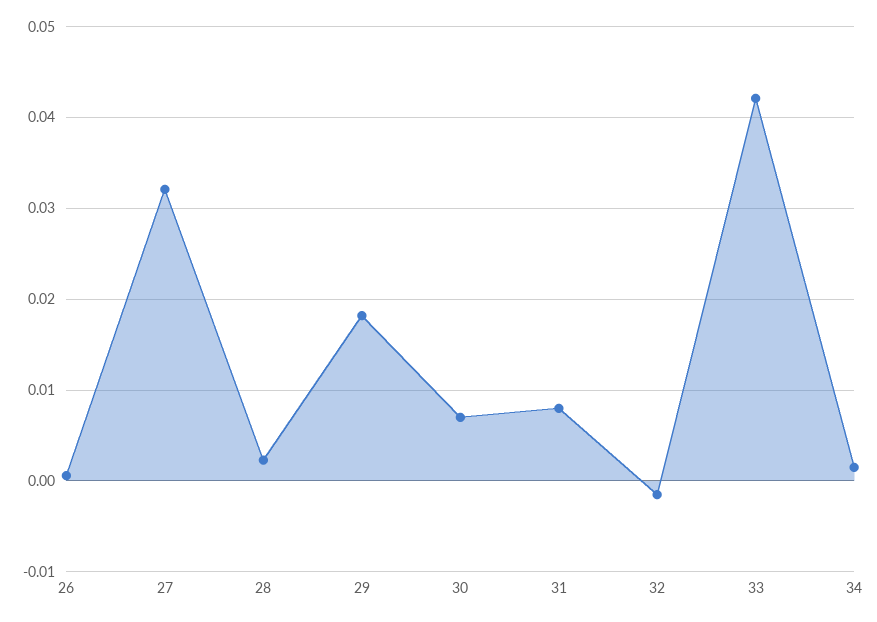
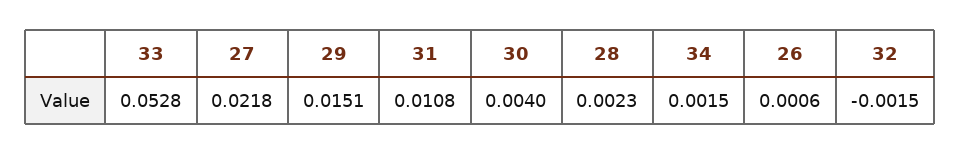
  {
    "26": 0.0006,
-   "27": 0.032,
+   "27": 0.0218,
    "28": 0.0023,
-   "29": 0.018,
+   "29": 0.0151,
-   "30": 0.007,
+   "30": 0.004,
-   "31": 0.008,
+   "31": 0.0108,
    "32": -0.0015,
-   "33": 0.042,
+   "33": 0.0528,
    "34": 0.0015
  }

